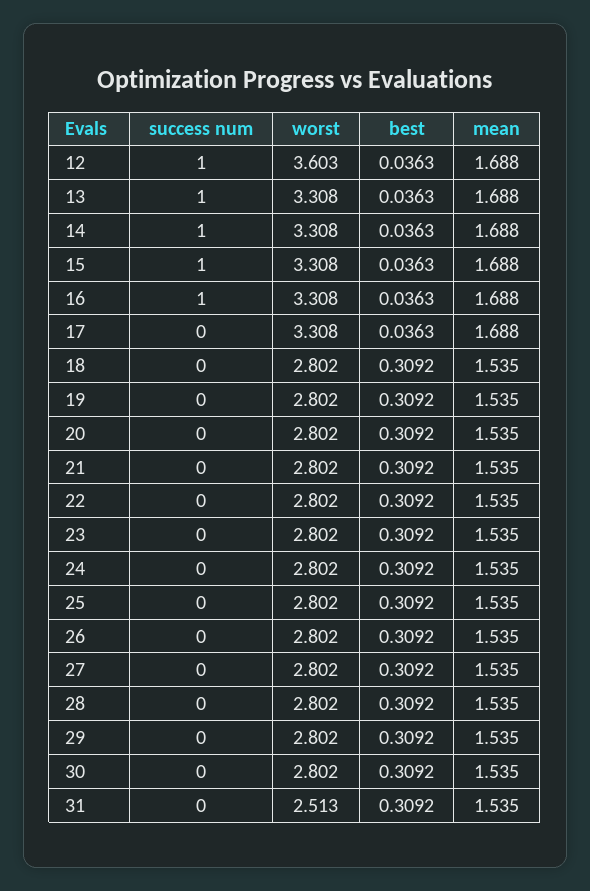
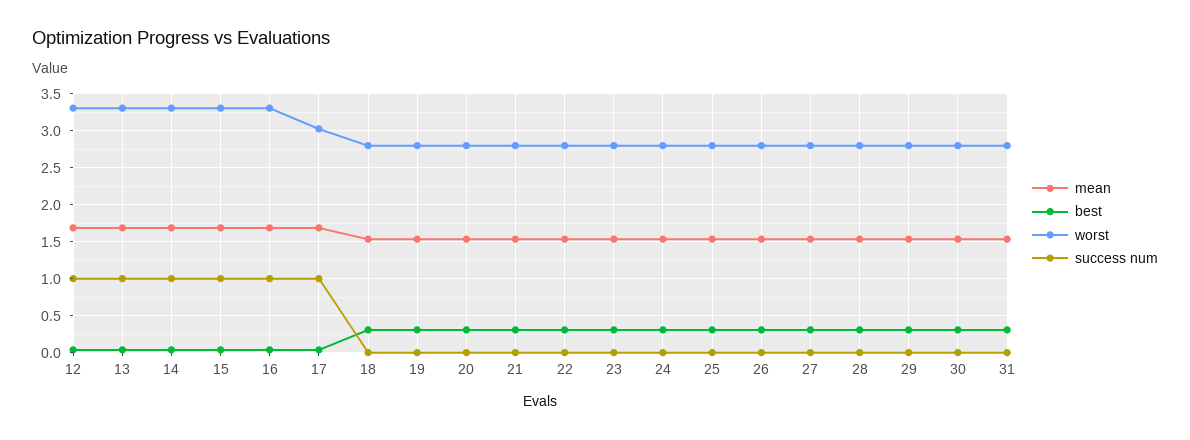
  {
    "success num": {
      "12": 1,
      "13": 1,
      "14": 1,
      "15": 1,
      "16": 1,
-     "17": 0,
+     "17": 1,
      "18": 0,
      "19": 0,
      "20": 0,
      "21": 0,
      "22": 0,
      "23": 0,
      "24": 0,
      "25": 0,
      "26": 0,
      "27": 0,
      "28": 0,
      "29": 0,
      "30": 0,
      "31": 0
    },
    "worst": {
-     "12": 3.603,
+     "12": 3.3,
      "13": 3.308,
      "14": 3.308,
      "15": 3.308,
      "16": 3.308,
-     "17": 3.308,
+     "17": 3,
      "18": 2.802,
      "19": 2.802,
      "20": 2.802,
      "21": 2.802,
      "22": 2.802,
      "23": 2.802,
      "24": 2.802,
      "25": 2.802,
      "26": 2.802,
      "27": 2.802,
      "28": 2.802,
      "29": 2.802,
      "30": 2.802,
-     "31": 2.513
+     "31": 2.8
    },
    "best": {
      "12": 0.0363,
      "13": 0.0363,
      "14": 0.0363,
      "15": 0.0363,
      "16": 0.0363,
      "17": 0.0363,
      "18": 0.3092,
      "19": 0.3092,
      "20": 0.3092,
      "21": 0.3092,
      "22": 0.3092,
      "23": 0.3092,
      "24": 0.3092,
      "25": 0.3092,
      "26": 0.3092,
      "27": 0.3092,
      "28": 0.3092,
      "29": 0.3092,
      "30": 0.3092,
      "31": 0.3092
    },
    "mean": {
      "12": 1.688,
      "13": 1.688,
      "14": 1.688,
      "15": 1.688,
      "16": 1.688,
      "17": 1.688,
      "18": 1.535,
      "19": 1.535,
      "20": 1.535,
      "21": 1.535,
      "22": 1.535,
      "23": 1.535,
      "24": 1.535,
      "25": 1.535,
      "26": 1.535,
      "27": 1.535,
      "28": 1.535,
      "29": 1.535,
      "30": 1.535,
      "31": 1.535
    }
  }

